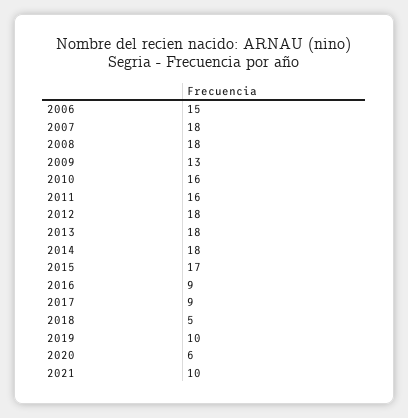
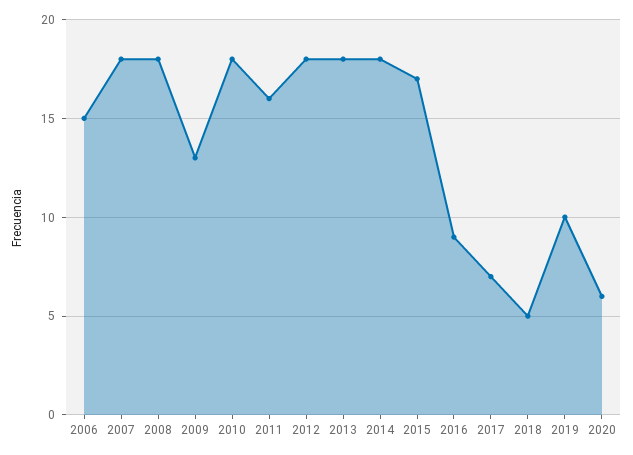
  {
    "2006": 15,
    "2007": 18,
    "2008": 18,
    "2009": 13,
-   "2010": 16,
+   "2010": 18,
    "2011": 16,
    "2012": 18,
    "2013": 18,
    "2014": 18,
    "2015": 17,
    "2016": 9,
-   "2017": 9,
+   "2017": 7,
    "2018": 5,
    "2019": 10,
-   "2020": 6,
+   "2020": 6
-   "2021": 10
  }

